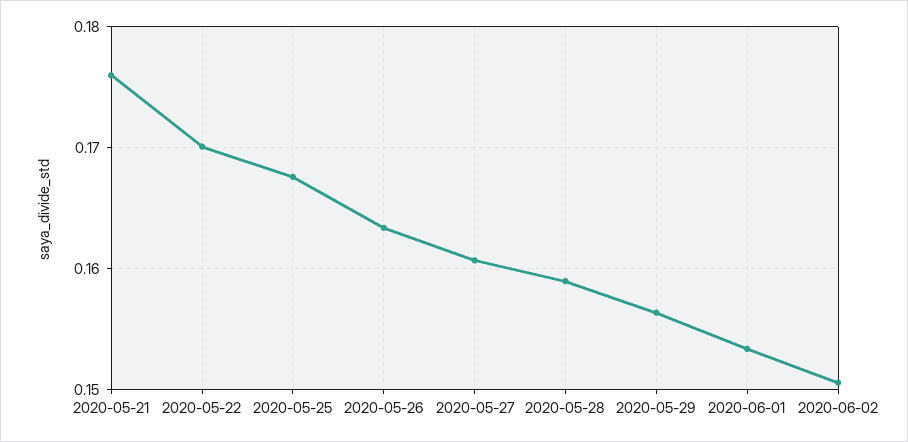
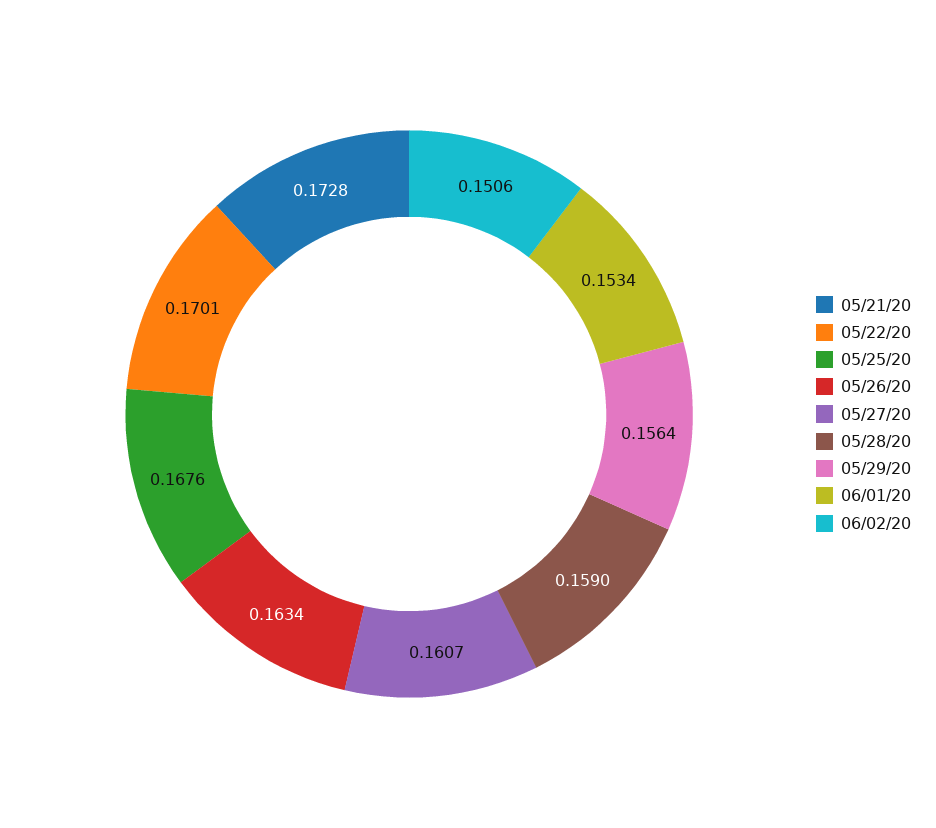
  {
-   "2020-05-21": 0.176,
+   "2020-05-21": 0.1728,
    "2020-05-22": 0.1701,
    "2020-05-25": 0.1676,
    "2020-05-26": 0.1634,
    "2020-05-27": 0.1607,
    "2020-05-28": 0.159,
    "2020-05-29": 0.1564,
    "2020-06-01": 0.1534,
    "2020-06-02": 0.1506
  }

